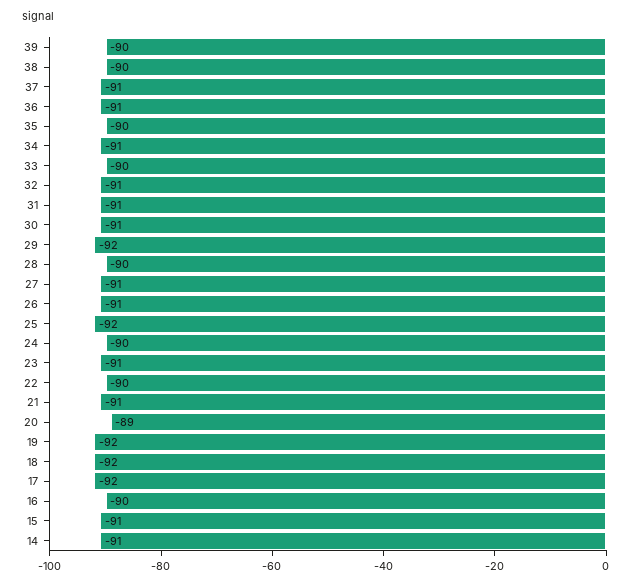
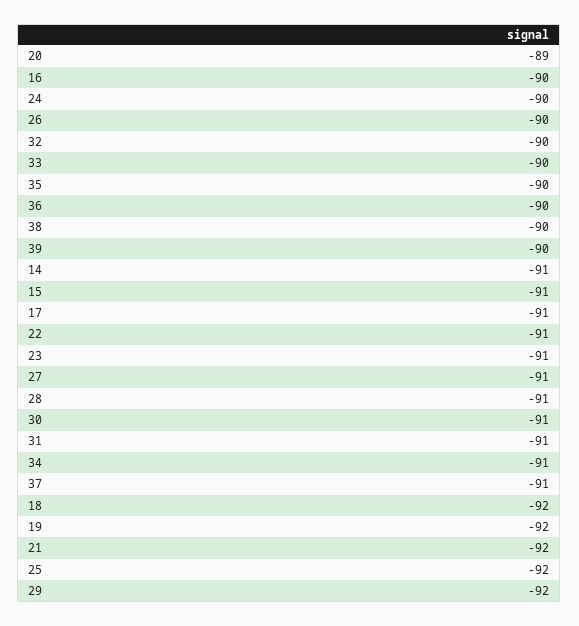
  {
    "39": -90,
    "38": -90,
    "37": -91,
-   "36": -91,
+   "36": -90,
    "35": -90,
    "34": -91,
    "33": -90,
-   "32": -91,
+   "32": -90,
    "31": -91,
    "30": -91,
    "29": -92,
-   "28": -90,
+   "28": -91,
    "27": -91,
-   "26": -91,
+   "26": -90,
    "25": -92,
    "24": -90,
    "23": -91,
-   "22": -90,
+   "22": -91,
-   "21": -91,
+   "21": -92,
    "20": -89,
    "19": -92,
    "18": -92,
-   "17": -92,
+   "17": -91,
    "16": -90,
    "15": -91,
    "14": -91
  }

